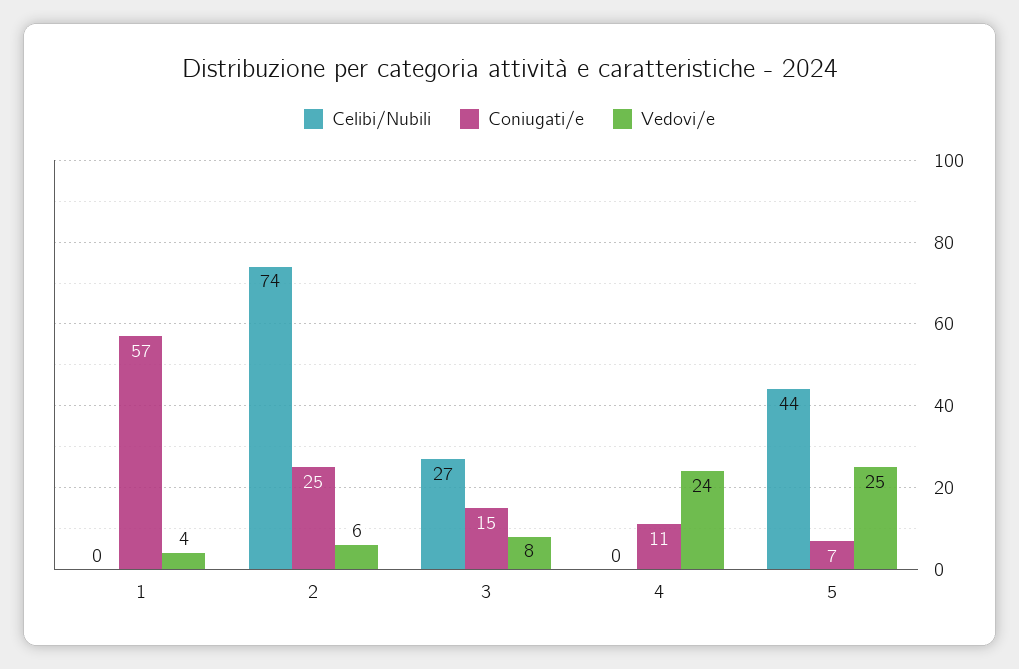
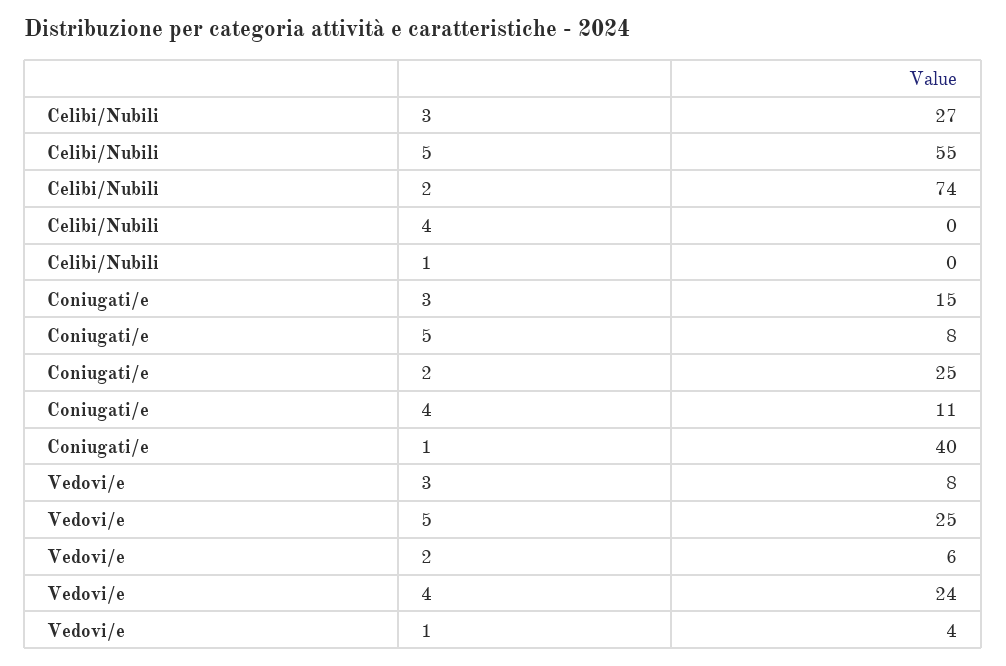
  {
    "Celibi/Nubili": {
      "1": 0,
      "2": 74,
      "3": 27,
      "4": 0,
-     "5": 44
+     "5": 55
    },
    "Coniugati/e": {
-     "1": 57,
+     "1": 40,
      "2": 25,
      "3": 15,
      "4": 11,
-     "5": 7
+     "5": 8
    },
    "Vedovi/e": {
      "1": 4,
      "2": 6,
      "3": 8,
      "4": 24,
      "5": 25
    }
  }

